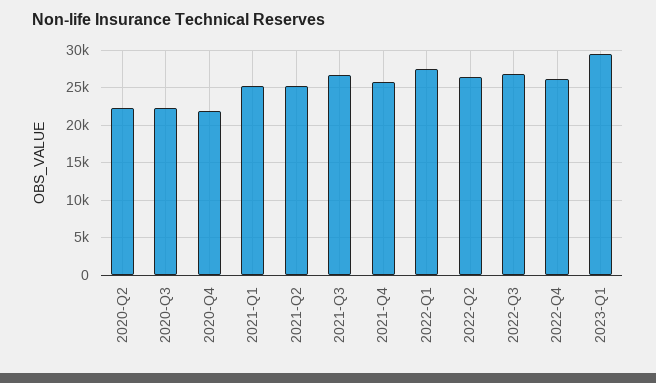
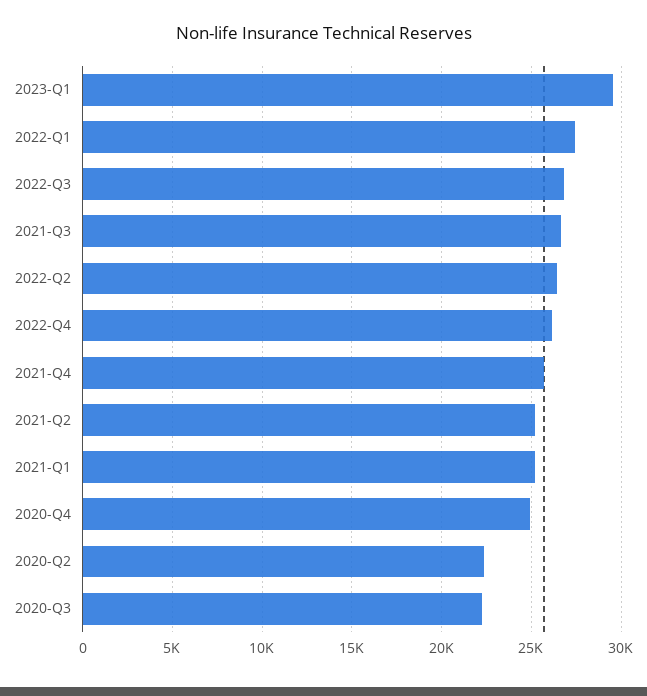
  {
    "2020-Q2": 22500,
    "2020-Q3": 22000,
-   "2020-Q4": 22000,
+   "2020-Q4": 25000,
    "2021-Q1": 25000,
    "2021-Q2": 25000,
    "2021-Q3": 26500,
    "2021-Q4": 25500,
    "2022-Q1": 27500,
    "2022-Q2": 26500,
    "2022-Q3": 27000,
    "2022-Q4": 26000,
    "2023-Q1": 29500
  }

